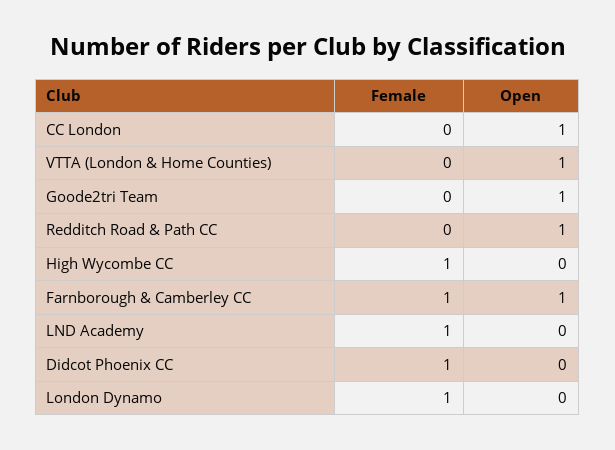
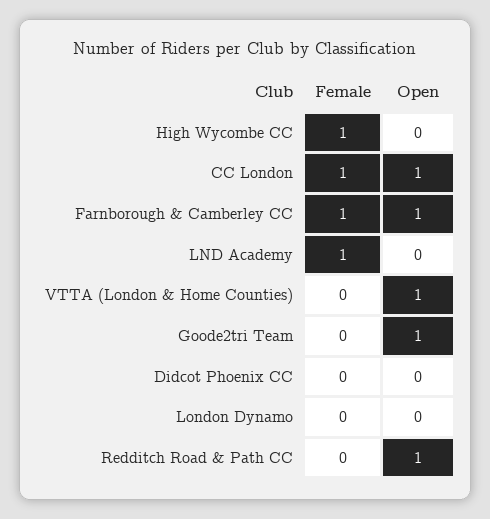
  {
    "Female": {
-     "CC London": 0,
+     "CC London": 1,
      "VTTA (London & Home Counties)": 0,
      "Goode2tri Team": 0,
      "Redditch Road & Path CC": 0,
      "High Wycombe CC": 1,
      "Farnborough & Camberley CC": 1,
      "LND Academy": 1,
-     "Didcot Phoenix CC": 1,
+     "Didcot Phoenix CC": 0,
-     "London Dynamo": 1
+     "London Dynamo": 0
    },
    "Open": {
      "CC London": 1,
      "VTTA (London & Home Counties)": 1,
      "Goode2tri Team": 1,
      "Redditch Road & Path CC": 1,
      "High Wycombe CC": 0,
      "Farnborough & Camberley CC": 1,
      "LND Academy": 0,
      "Didcot Phoenix CC": 0,
      "London Dynamo": 0
    }
  }

